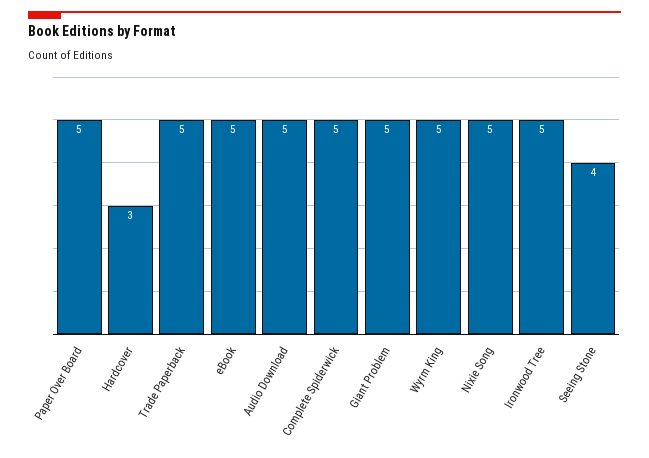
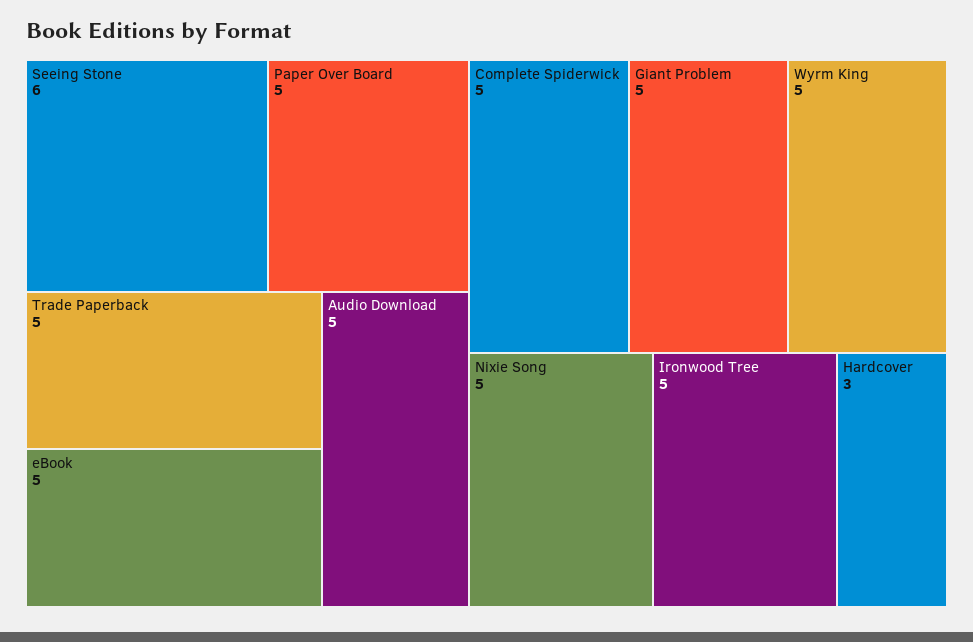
  {
    "Paper Over Board": 5,
    "Hardcover": 3,
    "Trade Paperback": 5,
    "eBook": 5,
    "Audio Download": 5,
    "Complete Spiderwick": 5,
    "Giant Problem": 5,
    "Wyrm King": 5,
    "Nixie Song": 5,
    "Ironwood Tree": 5,
-   "Seeing Stone": 4
+   "Seeing Stone": 6
  }

